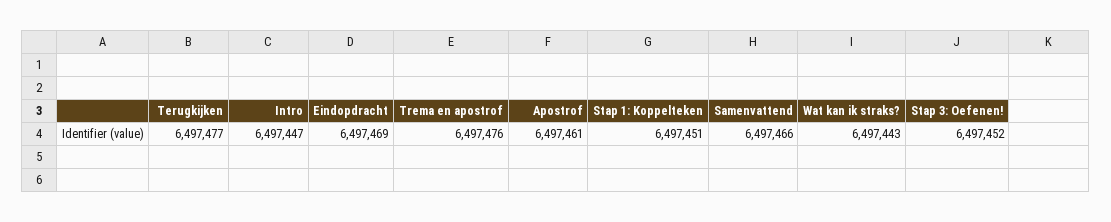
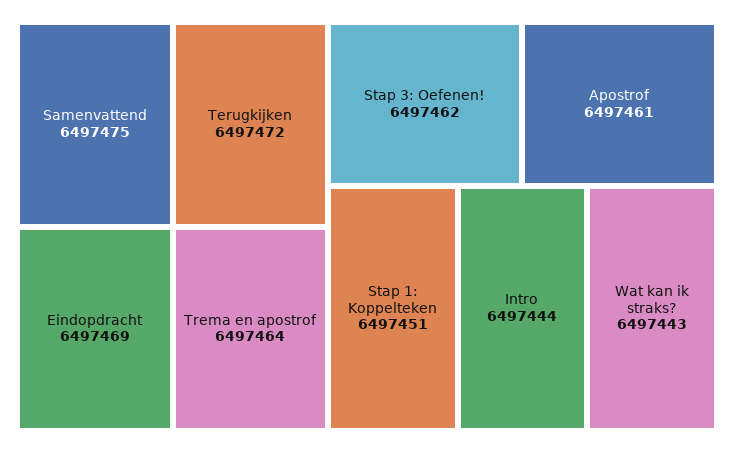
  {
-   "Terugkijken": 6497477,
+   "Terugkijken": 6497472,
-   "Intro": 6497447,
+   "Intro": 6497444,
    "Eindopdracht": 6497469,
-   "Trema en apostrof": 6497476,
+   "Trema en apostrof": 6497464,
    "Apostrof": 6497461,
    "Stap 1: Koppelteken": 6497451,
-   "Samenvattend": 6497466,
+   "Samenvattend": 6497475,
    "Wat kan ik straks?": 6497443,
-   "Stap 3: Oefenen!": 6497452
+   "Stap 3: Oefenen!": 6497462
  }

